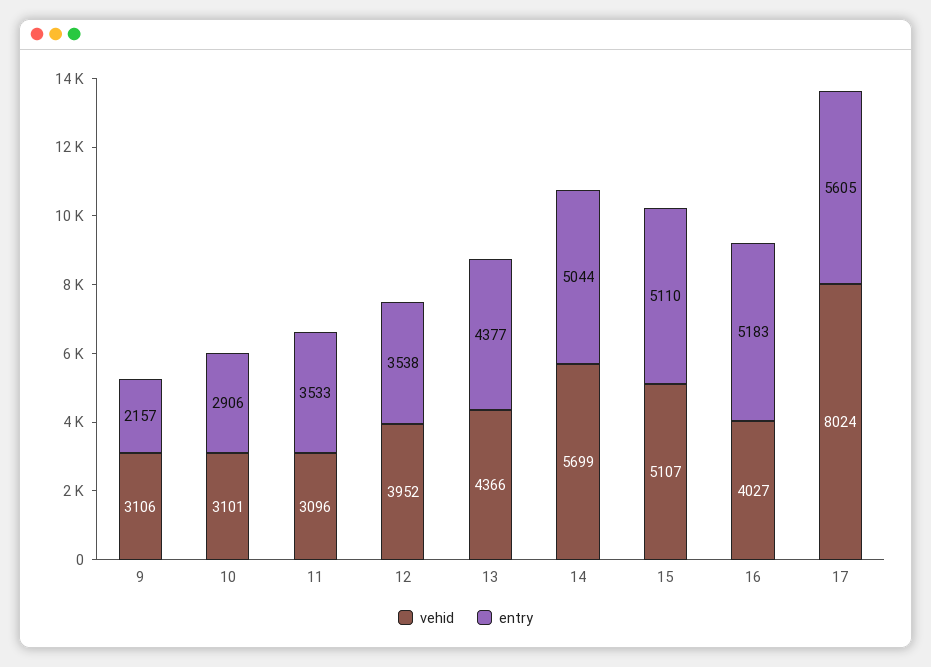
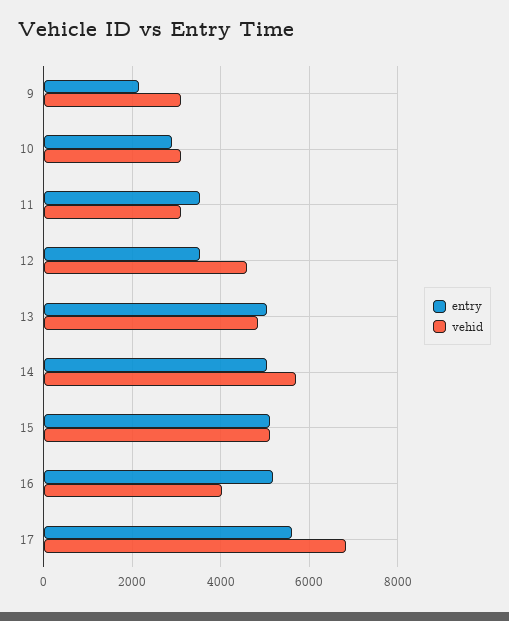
  {
    "vehid": {
      "9": 3106,
      "10": 3101,
      "11": 3096,
-     "12": 3952,
+     "12": 4600,
-     "13": 4366,
+     "13": 4800,
      "14": 5699,
      "15": 5107,
      "16": 4027,
-     "17": 8024
+     "17": 6800
    },
    "entry": {
      "9": 2157,
      "10": 2906,
      "11": 3533,
      "12": 3538,
-     "13": 4377,
+     "13": 5000,
      "14": 5044,
      "15": 5110,
      "16": 5183,
      "17": 5605
    }
  }

